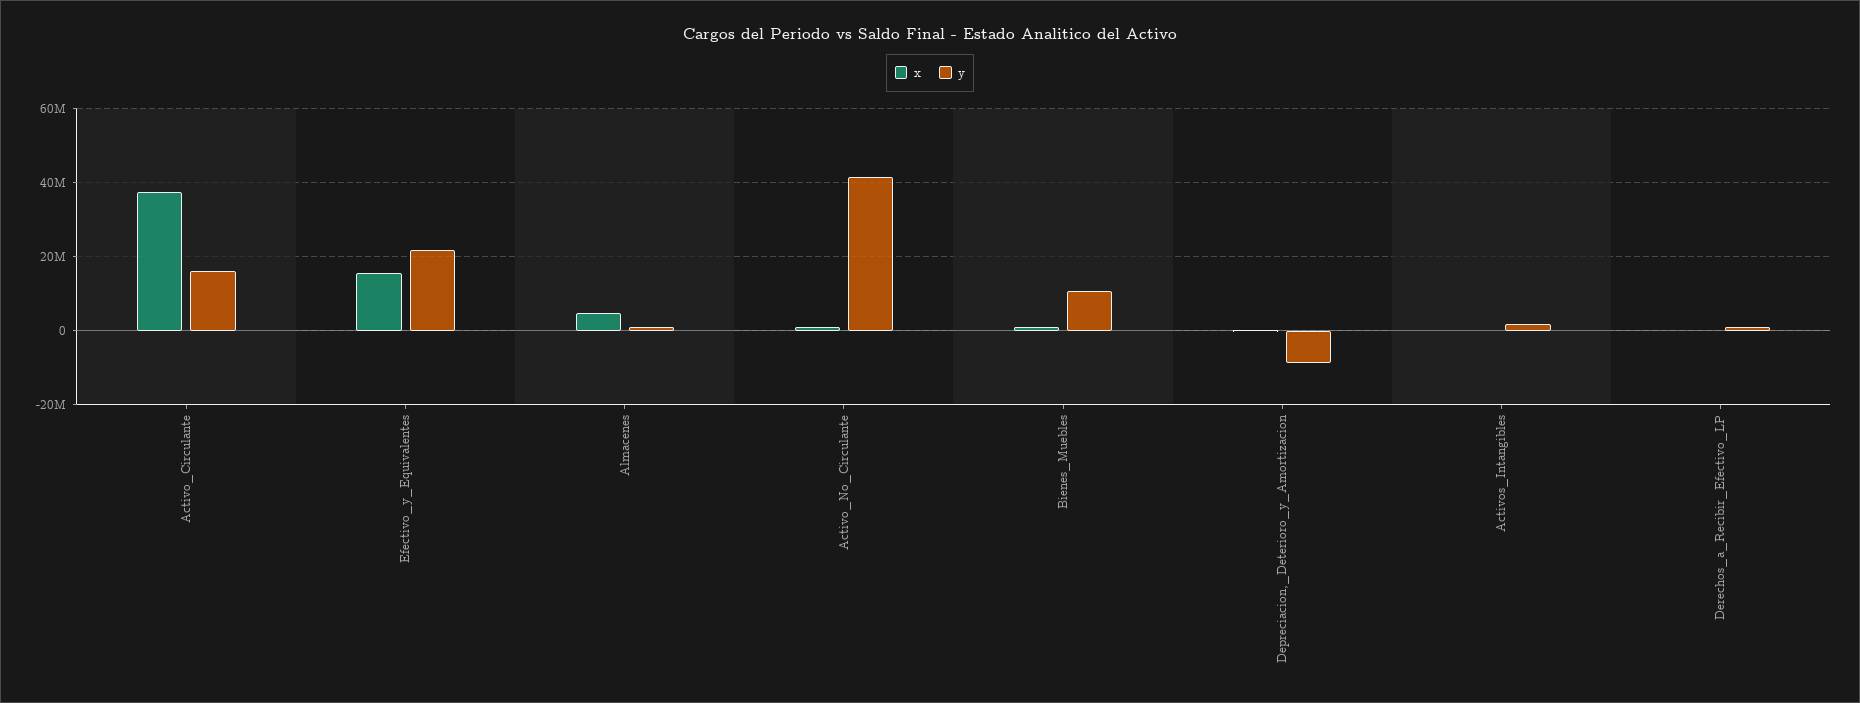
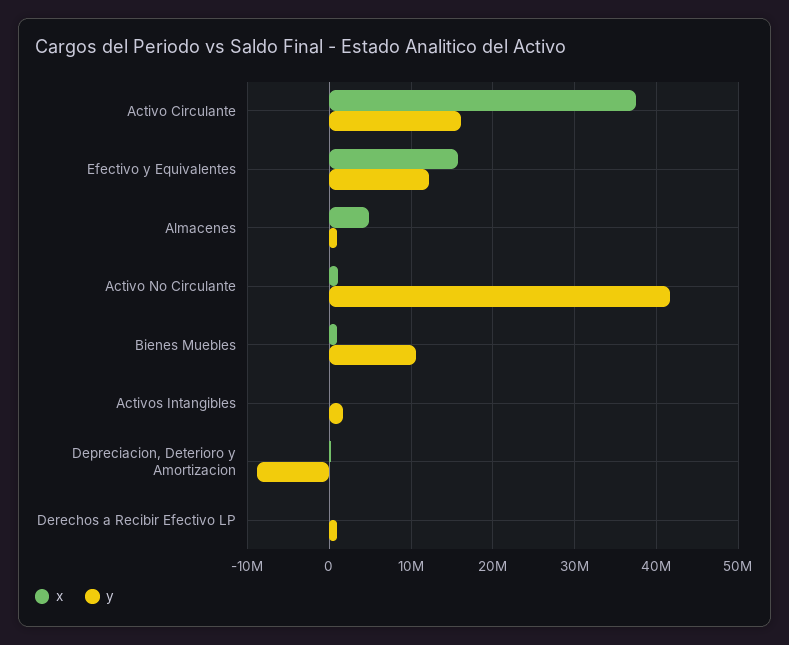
  {
    "x": {
      "Activo_Circulante": 38000000,
      "Efectivo_y_Equivalentes": 16000000,
      "Almacenes": 5000000,
      "Activo_No_Circulante": 1000000,
      "Bienes_Muebles": 1000000,
      "Depreciacion,_Deterioro_y_Amortizacion": 0,
      "Activos_Intangibles": 0,
      "Derechos_a_Recibir_Efectivo_LP": 0
    },
    "y": {
      "Activo_Circulante": 16000000,
-     "Efectivo_y_Equivalentes": 22000000,
+     "Efectivo_y_Equivalentes": 12000000,
      "Almacenes": 1000000,
      "Activo_No_Circulante": 42000000,
      "Bienes_Muebles": 11000000,
      "Depreciacion,_Deterioro_y_Amortizacion": -9000000,
      "Activos_Intangibles": 2000000,
      "Derechos_a_Recibir_Efectivo_LP": 1000000
    }
  }

